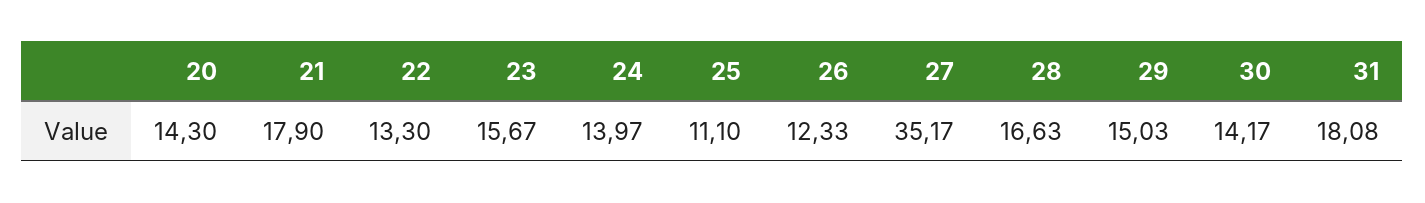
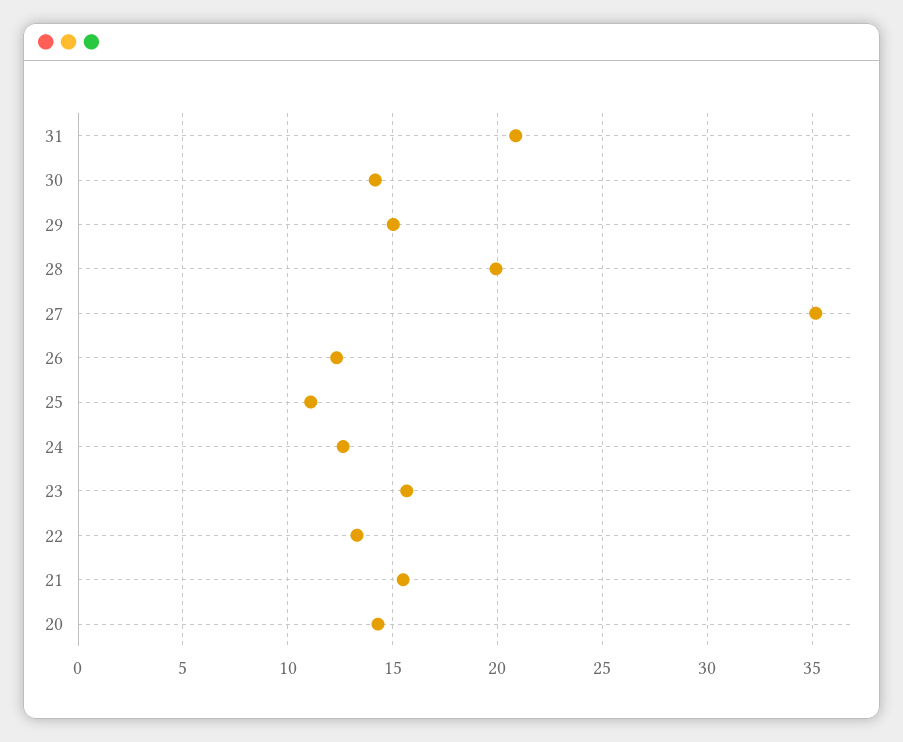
  {
    "20": 14.3,
-   "21": 17.9,
+   "21": 15.5,
    "22": 13.3,
    "23": 15.67,
-   "24": 13.97,
+   "24": 12.5,
    "25": 11.1,
    "26": 12.33,
    "27": 35.17,
-   "28": 16.63,
+   "28": 20,
    "29": 15.03,
    "30": 14.17,
-   "31": 18.08
+   "31": 21
  }

